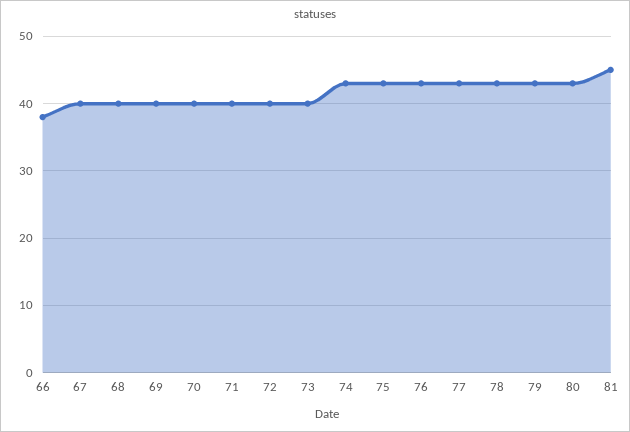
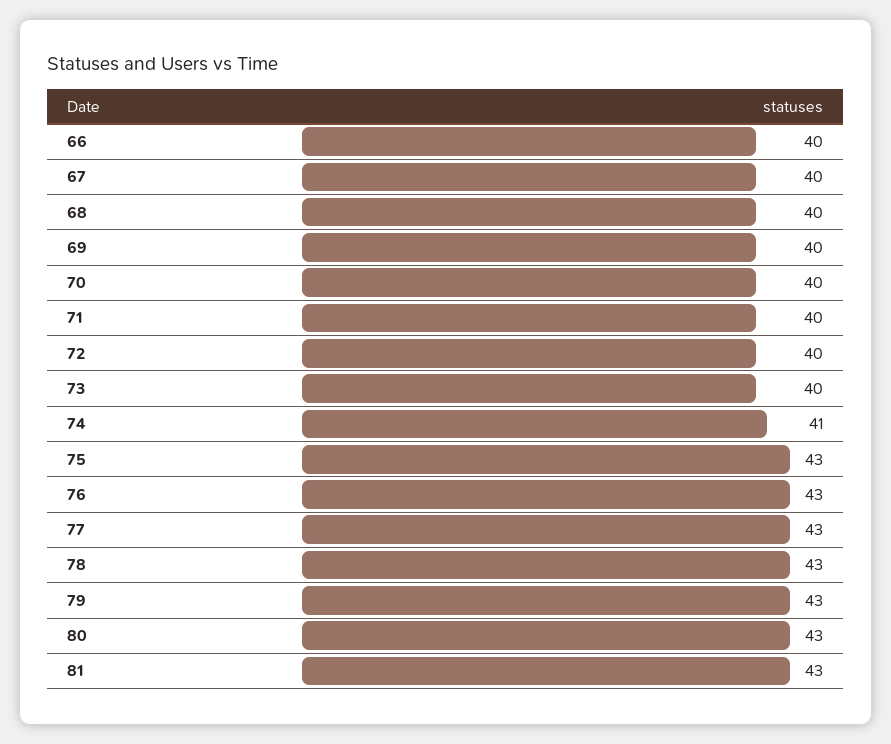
  {
-   "66": 38,
+   "66": 40,
    "67": 40,
    "68": 40,
    "69": 40,
    "70": 40,
    "71": 40,
    "72": 40,
    "73": 40,
-   "74": 43,
+   "74": 41,
    "75": 43,
    "76": 43,
    "77": 43,
    "78": 43,
    "79": 43,
    "80": 43,
-   "81": 45
+   "81": 43
  }

